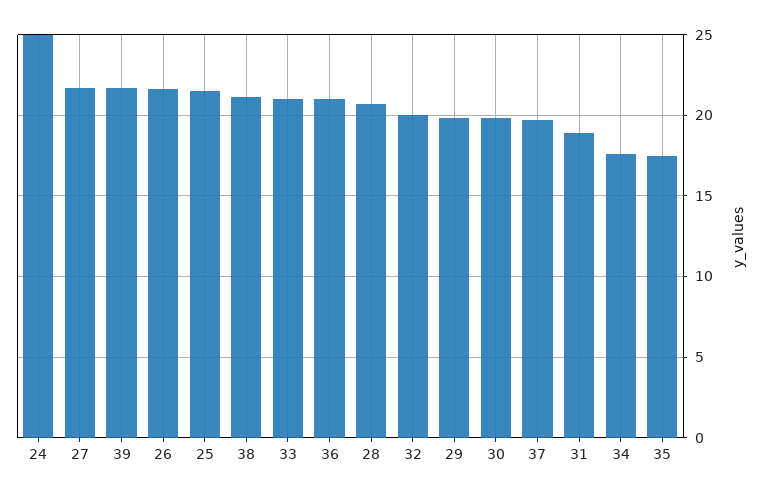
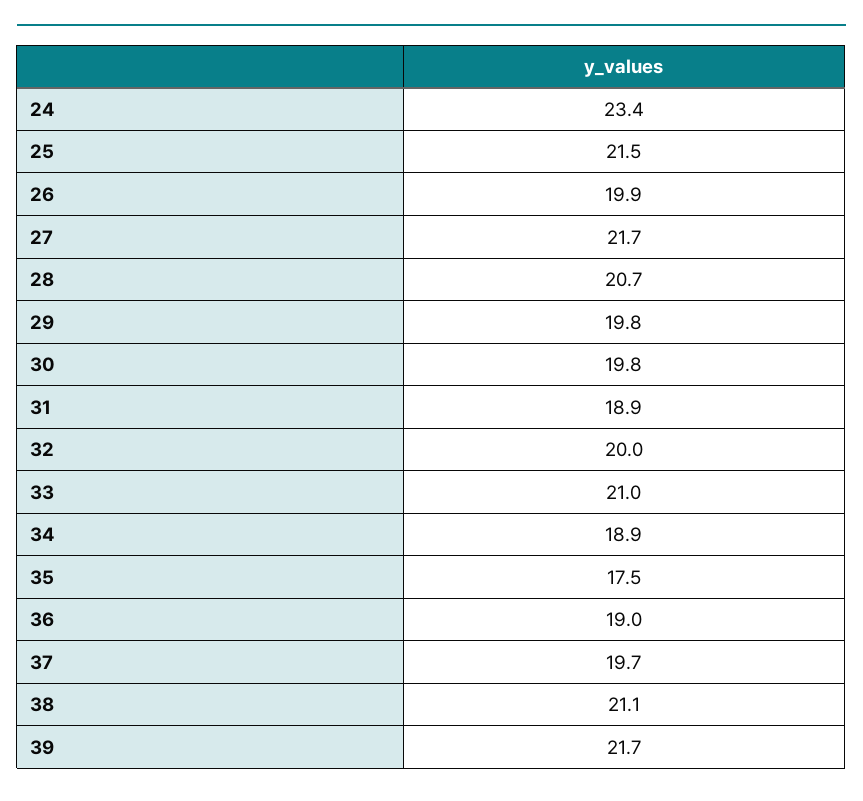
  {
-   "24": 25,
+   "24": 23.4,
    "27": 21.7,
    "39": 21.7,
-   "26": 21.5,
+   "26": 19.9,
    "25": 21.5,
    "38": 21.1,
    "33": 21,
-   "36": 21,
+   "36": 19,
    "28": 20.7,
    "32": 20,
    "29": 19.8,
    "30": 19.8,
    "37": 19.7,
    "31": 18.9,
-   "34": 17.5,
+   "34": 18.9,
    "35": 17.5
  }

